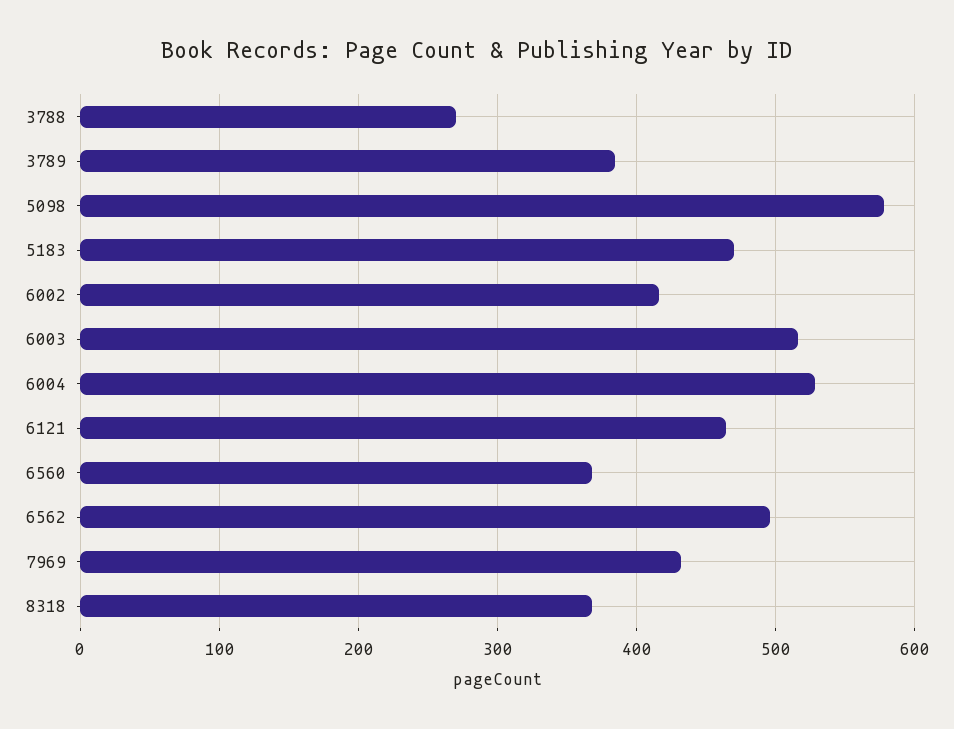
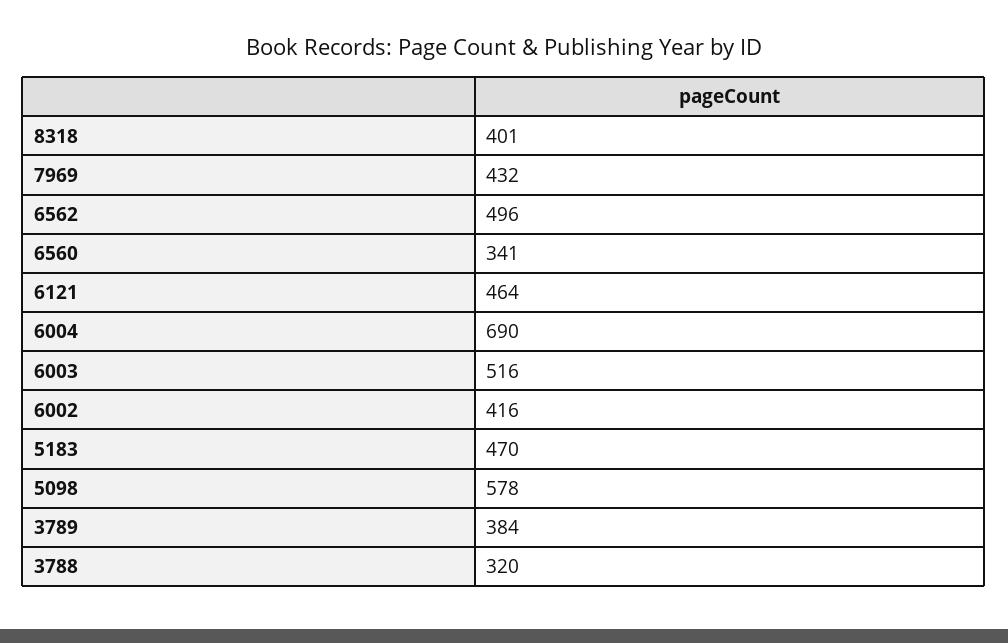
  {
-   "3788": 270,
+   "3788": 320,
    "3789": 384,
    "5098": 578,
    "5183": 470,
    "6002": 416,
    "6003": 516,
-   "6004": 530,
+   "6004": 690,
    "6121": 464,
-   "6560": 370,
+   "6560": 341,
    "6562": 496,
    "7969": 432,
-   "8318": 370
+   "8318": 401
  }

